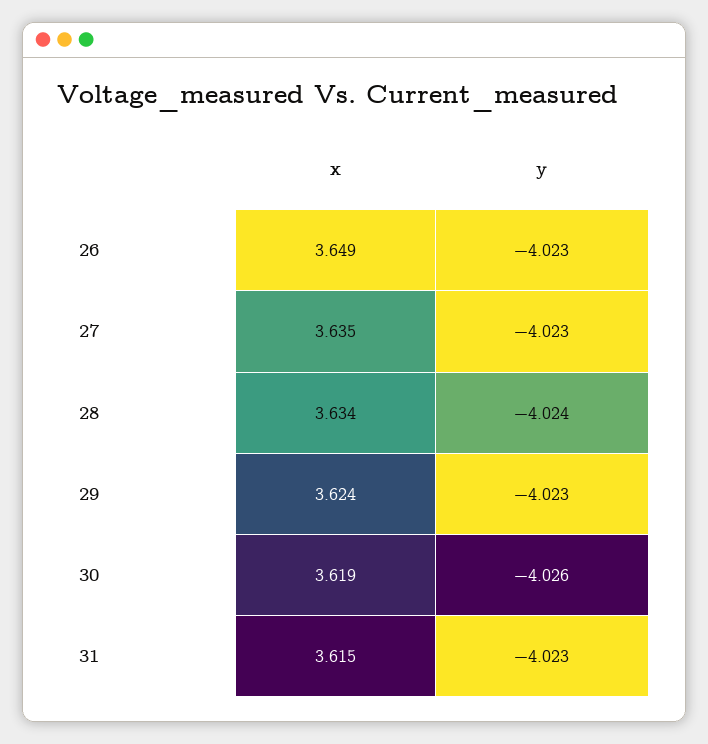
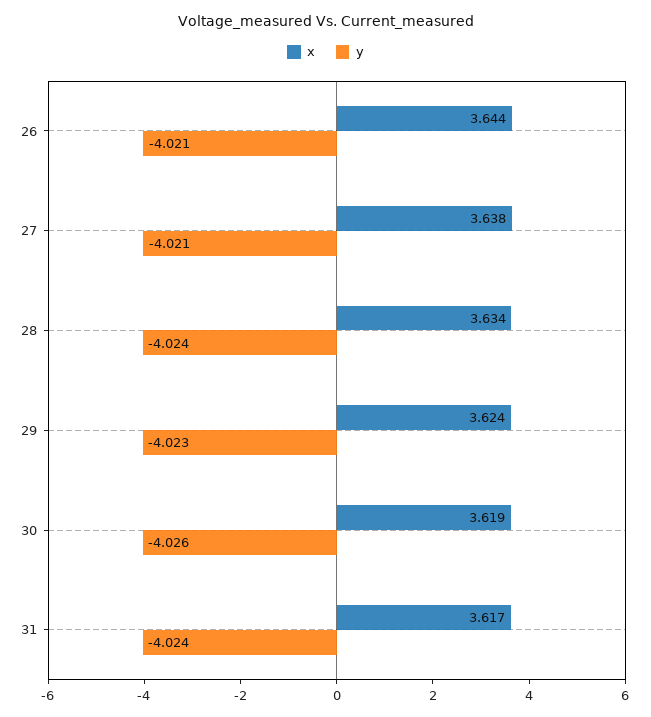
  {
    "x": {
-     "26": 3.649,
+     "26": 3.644,
-     "27": 3.635,
+     "27": 3.638,
      "28": 3.634,
      "29": 3.624,
      "30": 3.619,
-     "31": 3.615
+     "31": 3.617
    },
    "y": {
-     "26": -4.023,
+     "26": -4.021,
-     "27": -4.023,
+     "27": -4.021,
      "28": -4.024,
      "29": -4.023,
      "30": -4.026,
-     "31": -4.023
+     "31": -4.024
    }
  }

